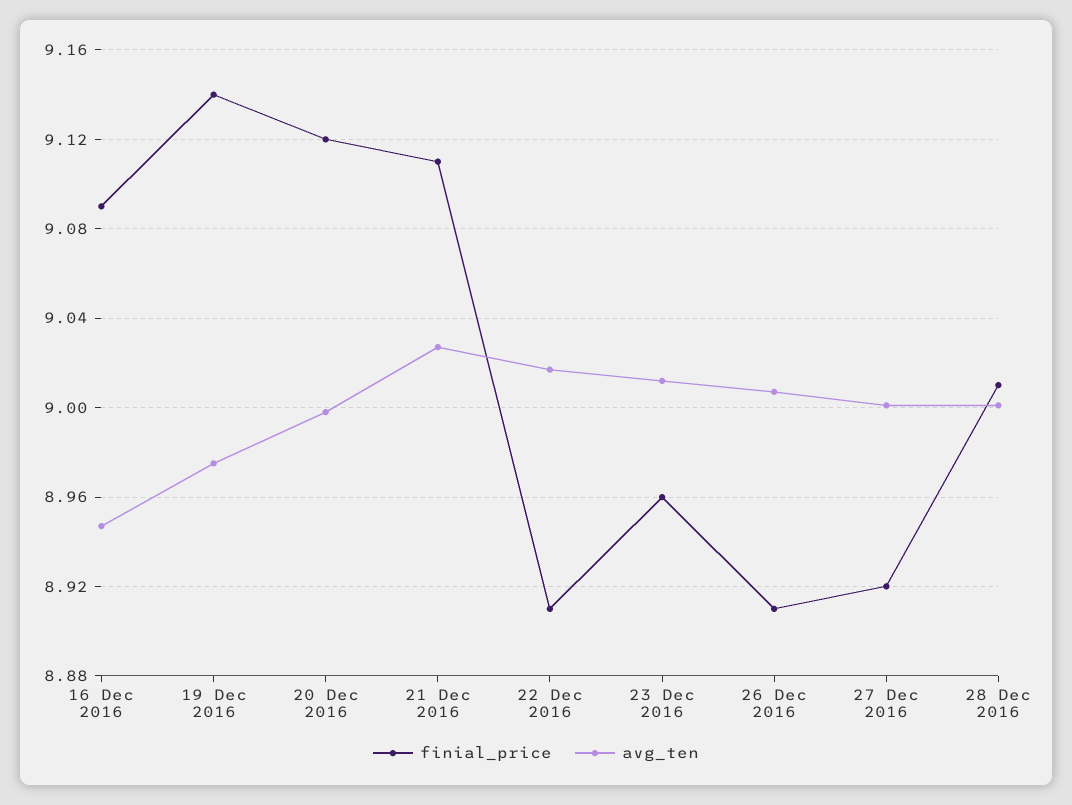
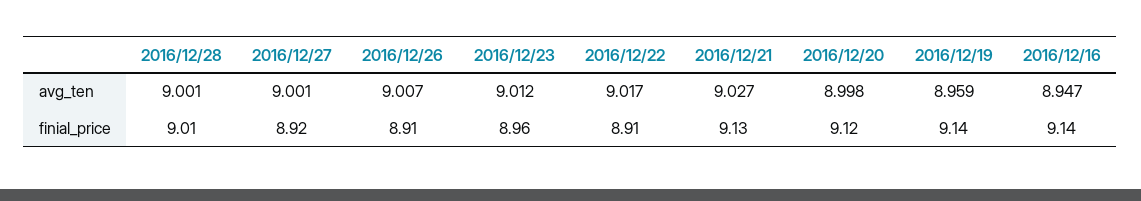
  {
    "finial_price": {
-     "16 Dec 2016": 9.09,
+     "16 Dec 2016": 9.14,
      "19 Dec 2016": 9.14,
      "20 Dec 2016": 9.12,
-     "21 Dec 2016": 9.11,
+     "21 Dec 2016": 9.13,
      "22 Dec 2016": 8.91,
      "23 Dec 2016": 8.96,
      "26 Dec 2016": 8.91,
      "27 Dec 2016": 8.92,
      "28 Dec 2016": 9.01
    },
    "avg_ten": {
      "16 Dec 2016": 8.947,
-     "19 Dec 2016": 8.975,
+     "19 Dec 2016": 8.959,
      "20 Dec 2016": 8.998,
      "21 Dec 2016": 9.027,
      "22 Dec 2016": 9.017,
      "23 Dec 2016": 9.012,
      "26 Dec 2016": 9.007,
      "27 Dec 2016": 9.001,
      "28 Dec 2016": 9.001
    }
  }

